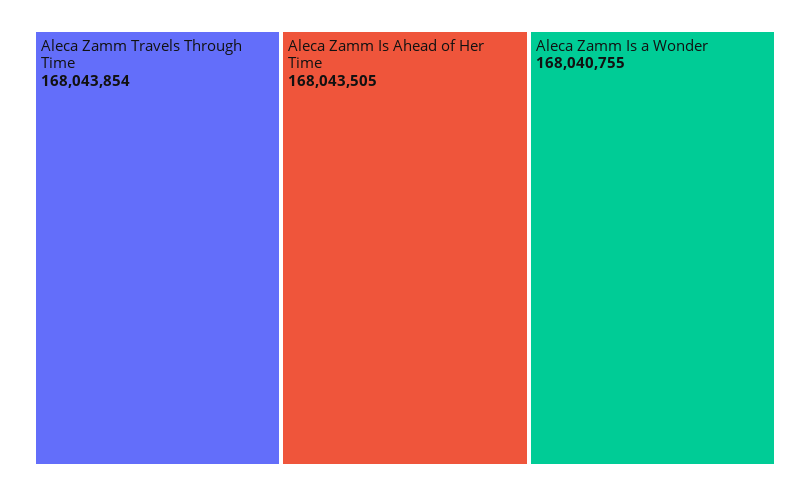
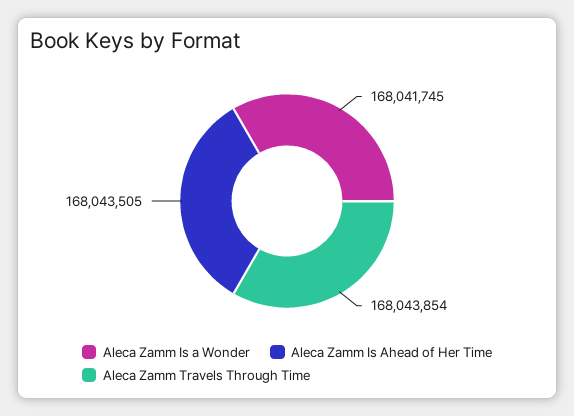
  {
    "Aleca Zamm Travels Through Time": 168043854,
    "Aleca Zamm Is Ahead of Her Time": 168043505,
-   "Aleca Zamm Is a Wonder": 168040755
+   "Aleca Zamm Is a Wonder": 168041745
  }

